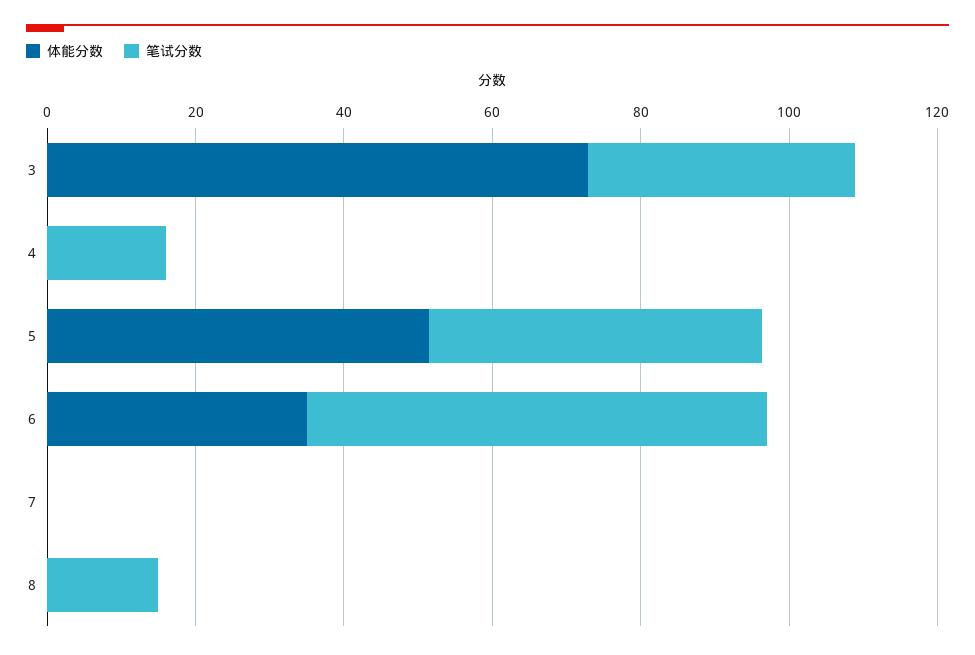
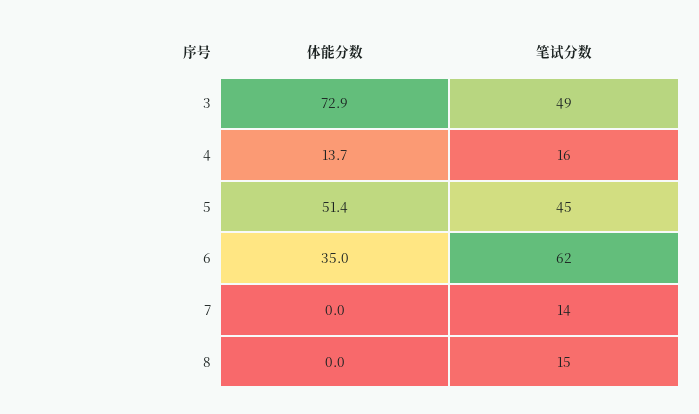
  {
    "体能分数": {
      "3": 72.9,
-     "4": 0,
+     "4": 13.7,
      "5": 51.4,
      "6": 35,
      "7": 0,
      "8": 0
    },
    "笔试分数": {
-     "3": 35,
+     "3": 49,
      "4": 16,
      "5": 45,
      "6": 62,
-     "7": 0,
+     "7": 14,
      "8": 15
    }
  }

